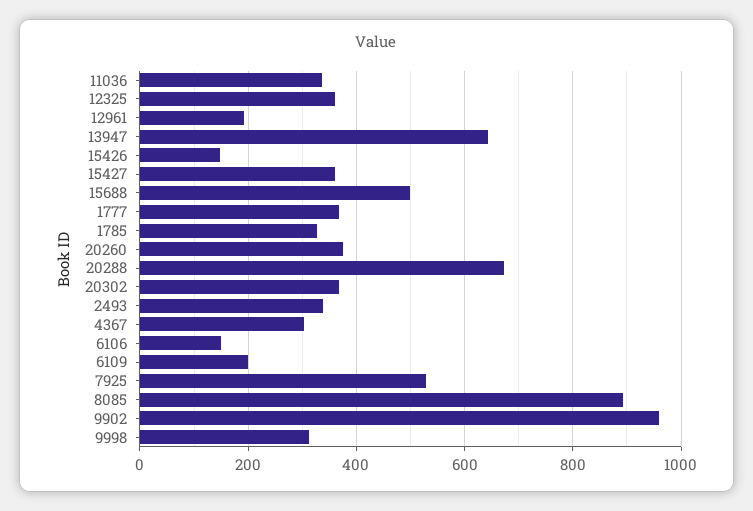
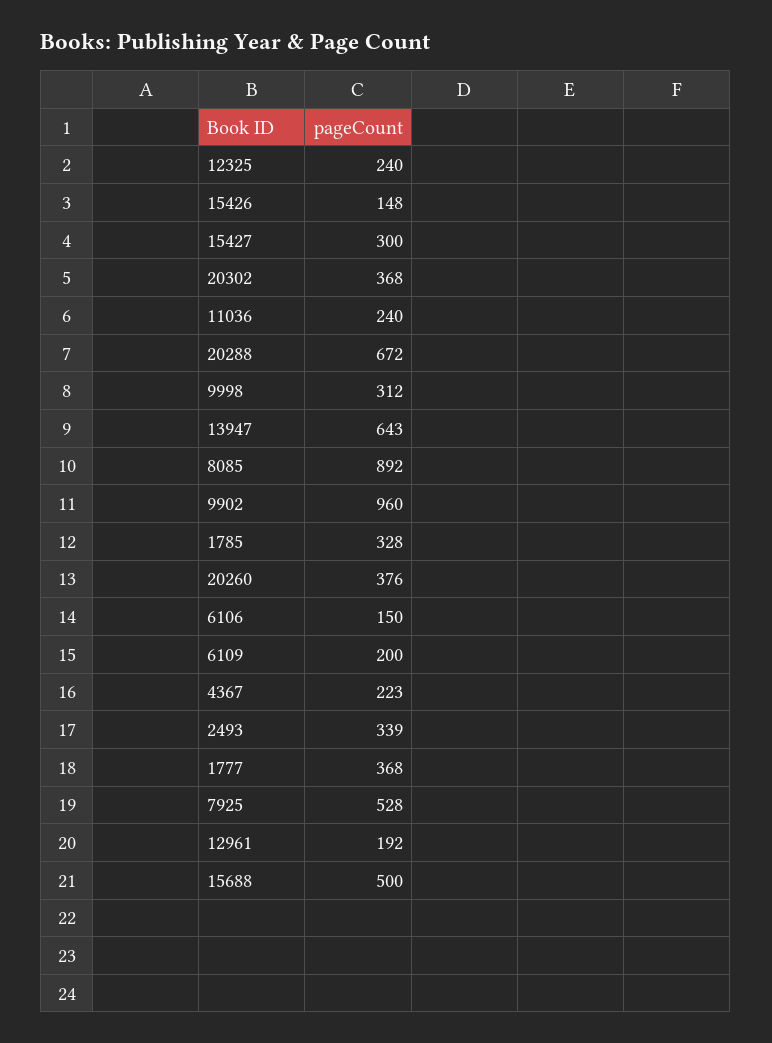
  {
-   "11036": 340,
+   "11036": 240,
-   "12325": 360,
+   "12325": 240,
    "12961": 192,
    "13947": 643,
    "15426": 148,
-   "15427": 360,
+   "15427": 300,
    "15688": 500,
    "1777": 368,
    "1785": 328,
    "20260": 376,
    "20288": 672,
    "20302": 368,
    "2493": 339,
-   "4367": 300,
+   "4367": 223,
    "6106": 150,
    "6109": 200,
    "7925": 528,
    "8085": 892,
    "9902": 960,
    "9998": 312
  }

